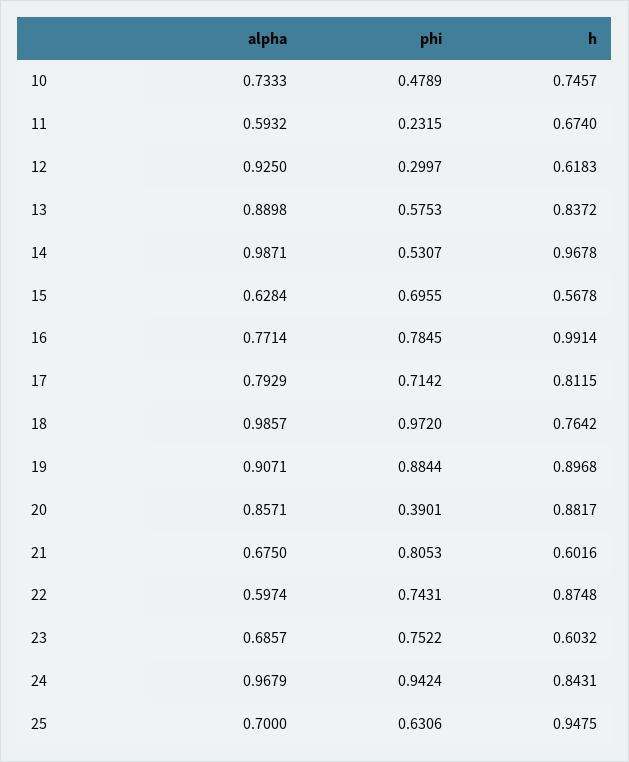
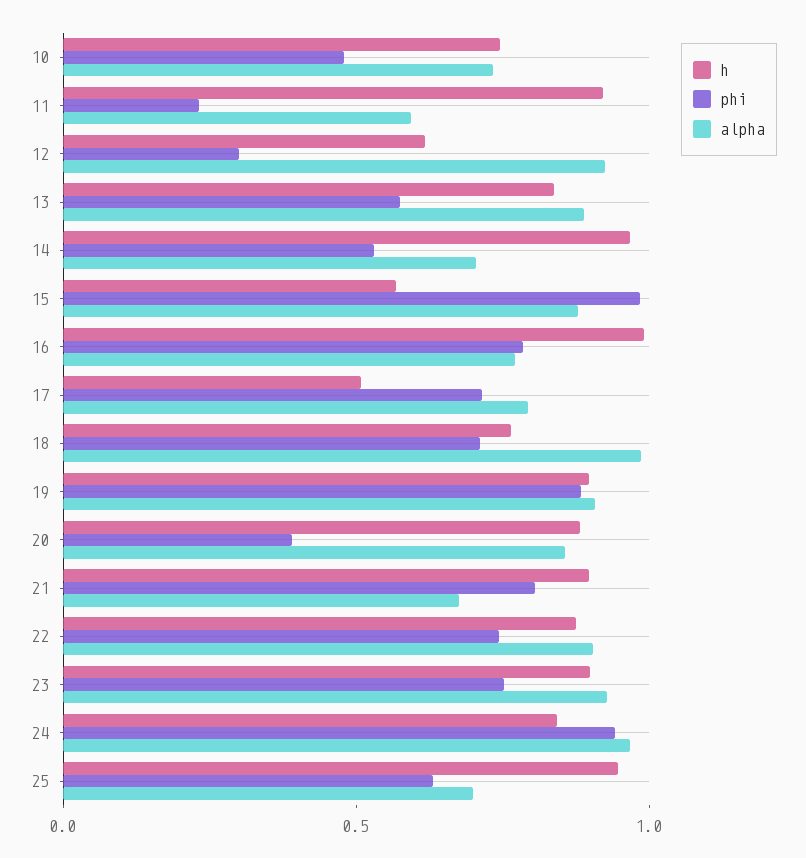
  {
    "alpha": {
      "10": 0.7333,
      "11": 0.5932,
      "12": 0.925,
      "13": 0.8898,
-     "14": 0.9871,
+     "14": 0.7,
-     "15": 0.6284,
+     "15": 0.9,
      "16": 0.7714,
      "17": 0.7929,
      "18": 0.9857,
      "19": 0.9071,
      "20": 0.8571,
      "21": 0.675,
-     "22": 0.5974,
+     "22": 0.9,
-     "23": 0.6857,
+     "23": 0.9,
      "24": 0.9679,
      "25": 0.7
    },
    "phi": {
      "10": 0.4789,
      "11": 0.2315,
      "12": 0.2997,
      "13": 0.5753,
      "14": 0.5307,
-     "15": 0.6955,
+     "15": 1,
      "16": 0.7845,
      "17": 0.7142,
-     "18": 0.972,
+     "18": 0.7,
      "19": 0.8844,
      "20": 0.3901,
      "21": 0.8053,
      "22": 0.7431,
      "23": 0.7522,
      "24": 0.9424,
      "25": 0.6306
    },
    "h": {
      "10": 0.7457,
-     "11": 0.674,
+     "11": 0.9,
      "12": 0.6183,
      "13": 0.8372,
      "14": 0.9678,
      "15": 0.5678,
      "16": 0.9914,
-     "17": 0.8115,
+     "17": 0.5,
      "18": 0.7642,
      "19": 0.8968,
      "20": 0.8817,
-     "21": 0.6016,
+     "21": 0.9,
      "22": 0.8748,
-     "23": 0.6032,
+     "23": 0.9,
      "24": 0.8431,
      "25": 0.9475
    }
  }

